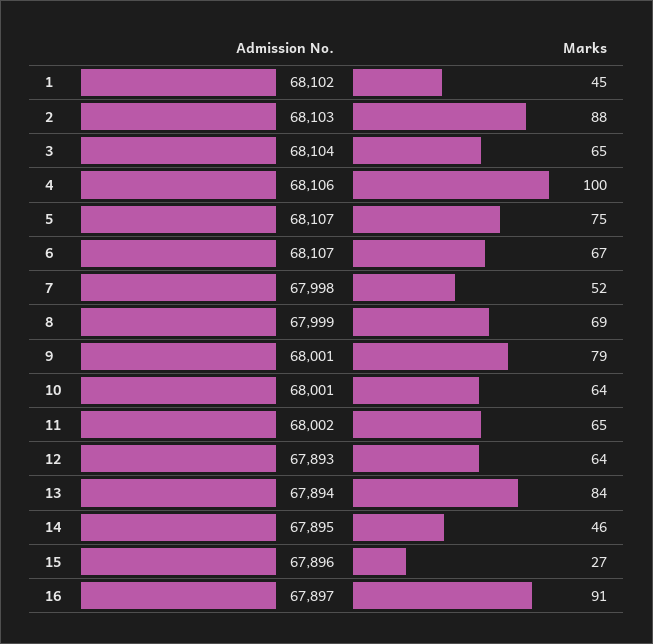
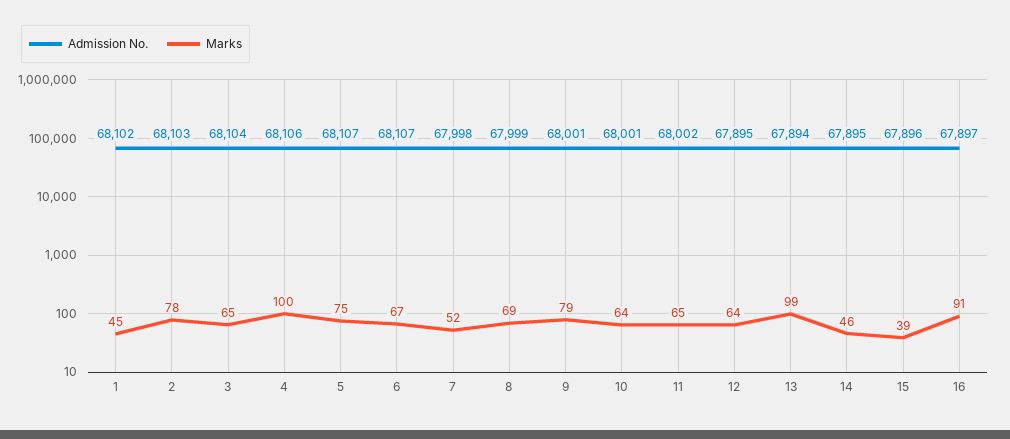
  {
    "Admission No.": {
      "1": 68102,
      "2": 68103,
      "3": 68104,
      "4": 68106,
      "5": 68107,
      "6": 68107,
      "7": 67998,
      "8": 67999,
      "9": 68001,
      "10": 68001,
      "11": 68002,
-     "12": 67893,
+     "12": 67895,
      "13": 67894,
      "14": 67895,
      "15": 67896,
      "16": 67897
    },
    "Marks": {
      "1": 45,
-     "2": 88,
+     "2": 78,
      "3": 65,
      "4": 100,
      "5": 75,
      "6": 67,
      "7": 52,
      "8": 69,
      "9": 79,
      "10": 64,
      "11": 65,
      "12": 64,
-     "13": 84,
+     "13": 99,
      "14": 46,
-     "15": 27,
+     "15": 39,
      "16": 91
    }
  }

